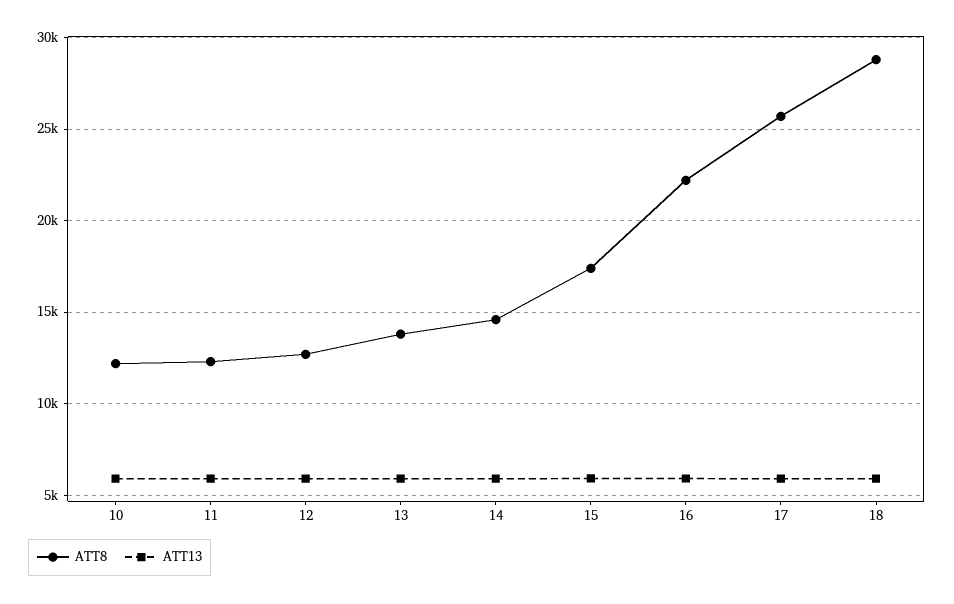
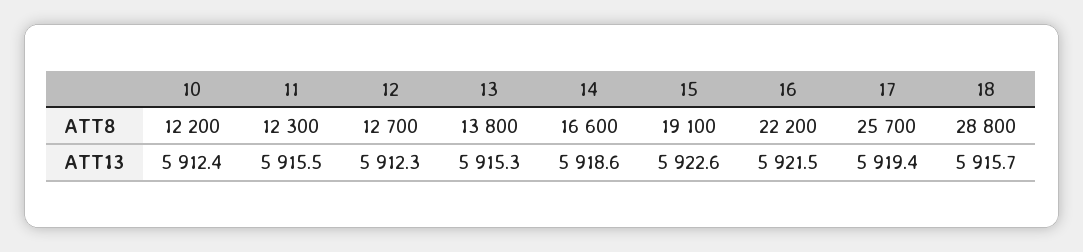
  {
    "ATT8": {
      "10": 12200,
      "11": 12300,
      "12": 12700,
      "13": 13800,
-     "14": 14500,
+     "14": 16600,
-     "15": 17500,
+     "15": 19100,
      "16": 22200,
      "17": 25700,
      "18": 28800
    },
    "ATT13": {
      "10": 5912.4,
      "11": 5915.5,
      "12": 5912.3,
      "13": 5915.3,
      "14": 5918.6,
      "15": 5922.6,
      "16": 5921.5,
      "17": 5919.4,
      "18": 5915.7
    }
  }

